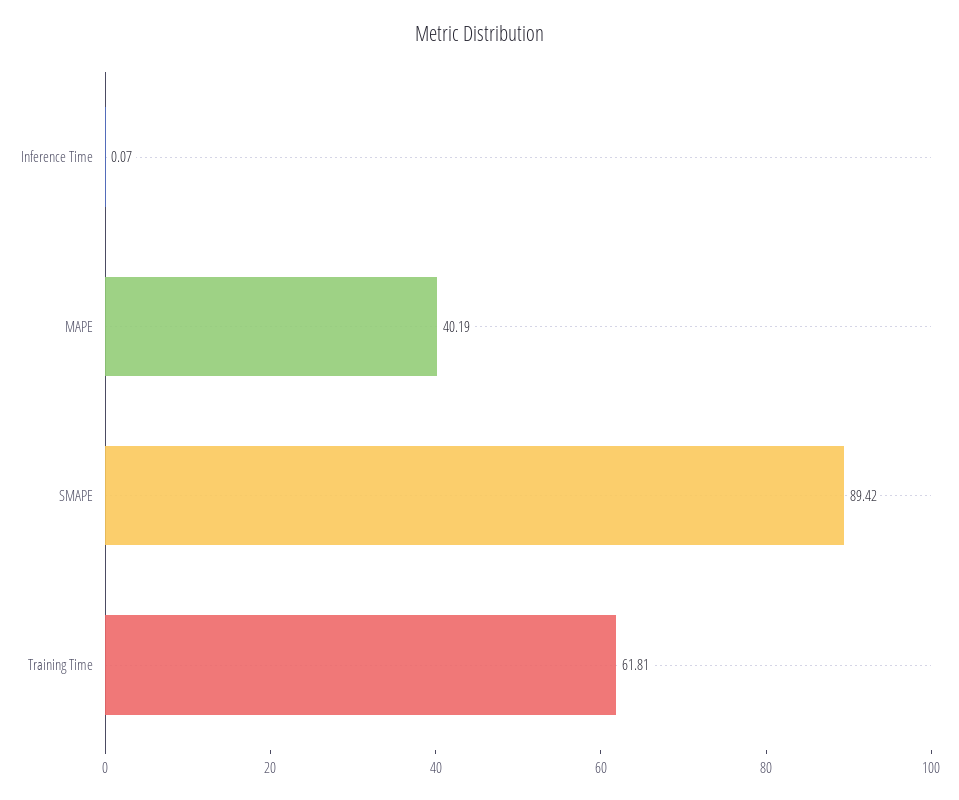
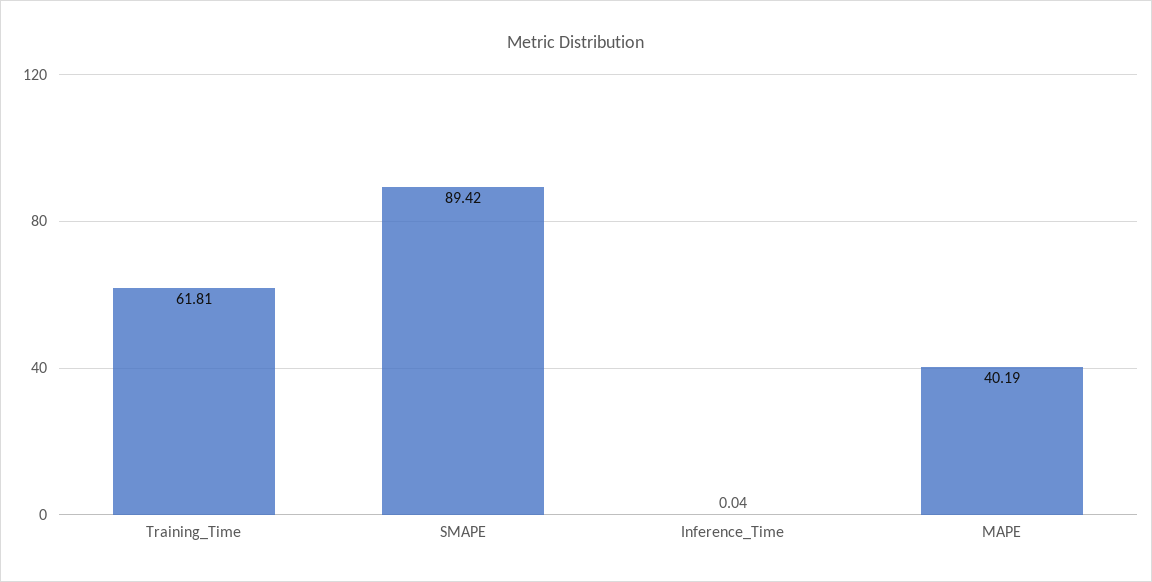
  {
-   "Inference Time": 0.07,
+   "Inference Time": 0.04,
    "MAPE": 40.19,
    "SMAPE": 89.42,
    "Training Time": 61.81
  }

